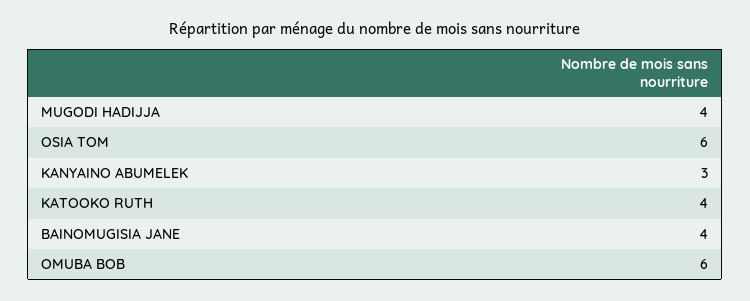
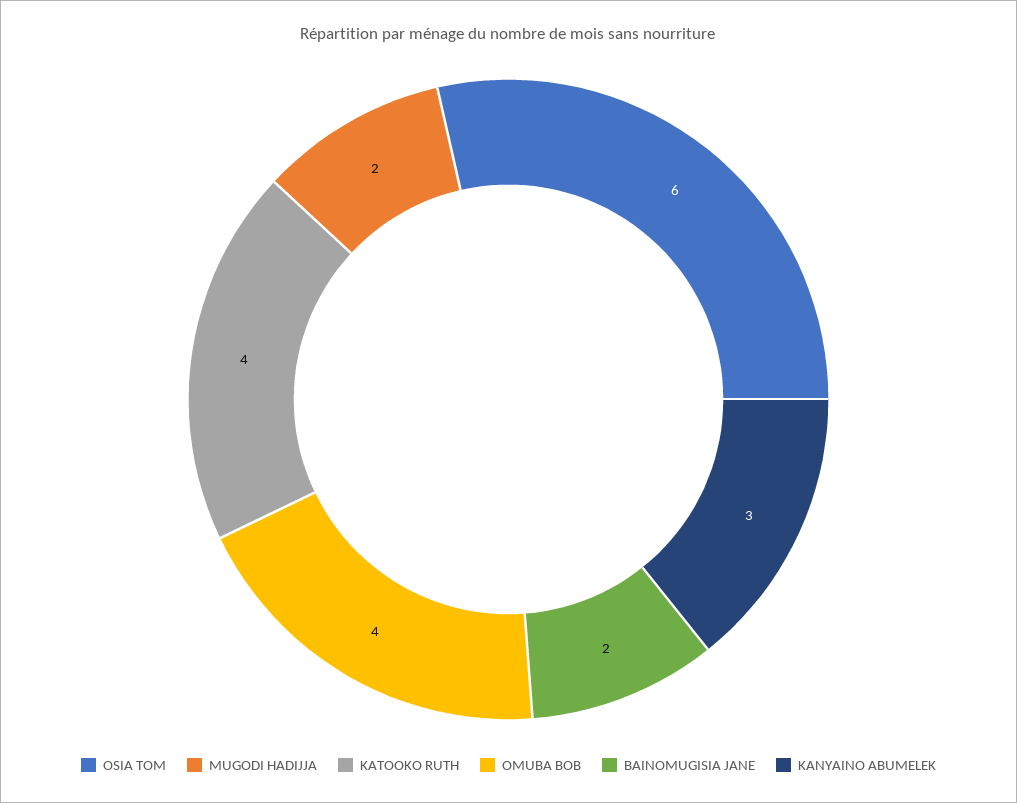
  {
-   "MUGODI HADIJJA": 4,
+   "MUGODI HADIJJA": 2,
    "OSIA TOM": 6,
    "KANYAINO ABUMELEK": 3,
    "KATOOKO RUTH": 4,
-   "BAINOMUGISIA JANE": 4,
+   "BAINOMUGISIA JANE": 2,
-   "OMUBA BOB": 6
+   "OMUBA BOB": 4
  }

